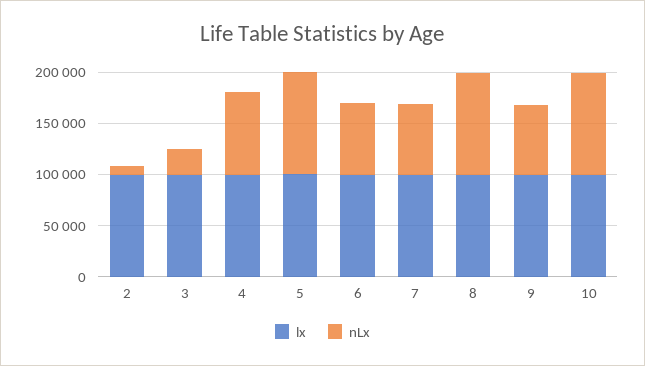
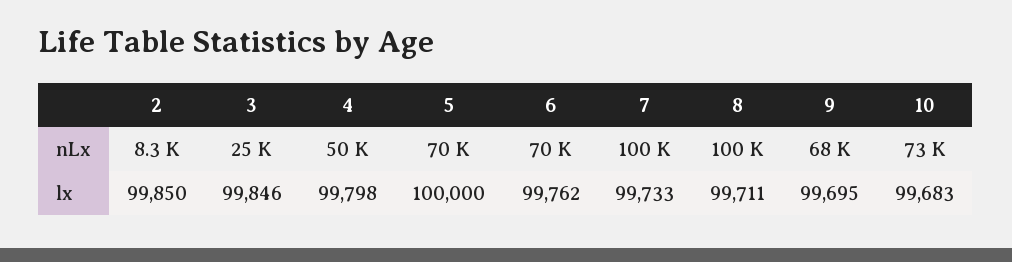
  {
    "lx": {
      "2": 99850,
      "3": 99846,
      "4": 99798,
      "5": 100000,
      "6": 99762,
      "7": 99733,
      "8": 99711,
      "9": 99695,
      "10": 99683
    },
    "nLx": {
      "2": 8300,
      "3": 25000,
-     "4": 80000,
+     "4": 50000,
-     "5": 100000,
+     "5": 70000,
      "6": 70000,
-     "7": 70000,
+     "7": 100000,
      "8": 100000,
      "9": 68000,
-     "10": 100000
+     "10": 73000
    }
  }

